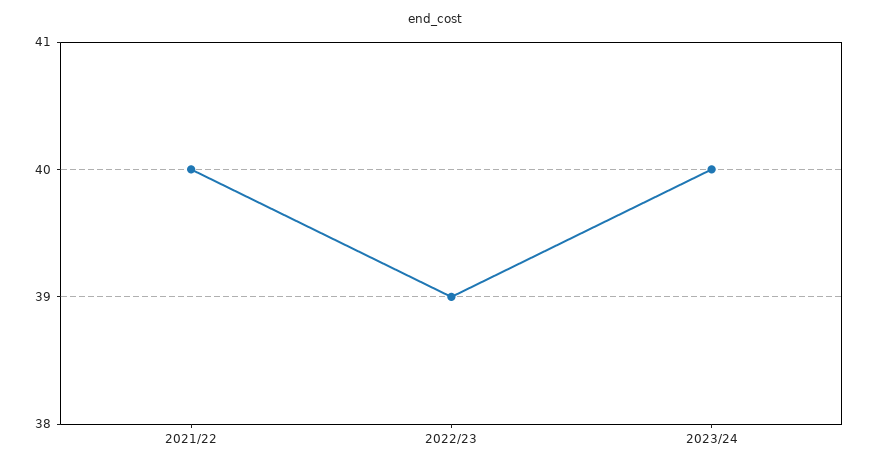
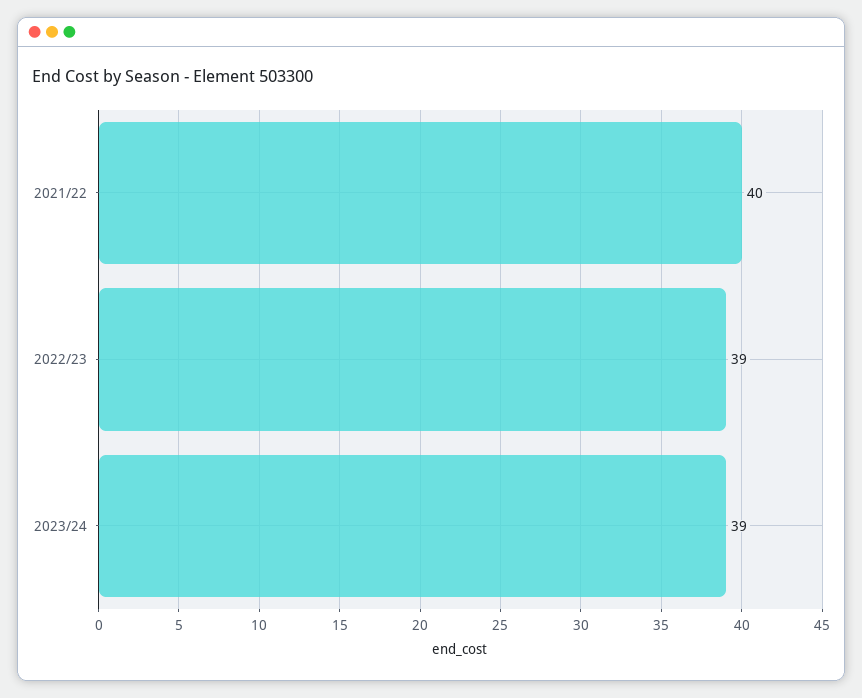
  {
    "2021/22": 40,
    "2022/23": 39,
-   "2023/24": 40
+   "2023/24": 39
  }

